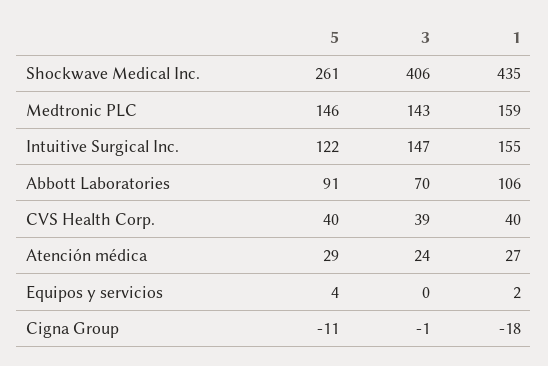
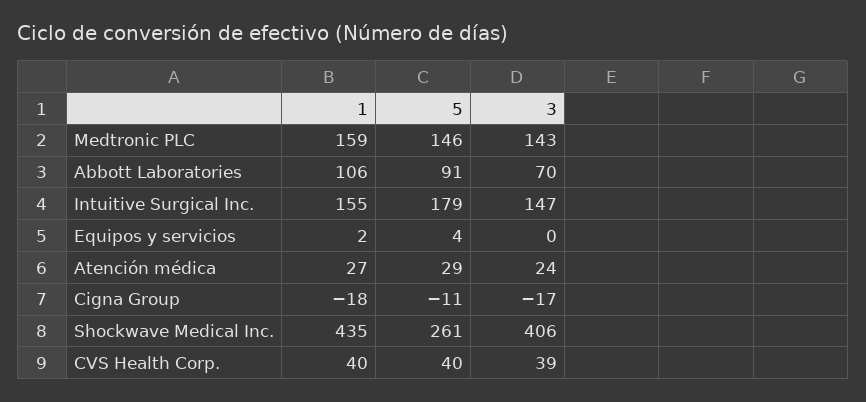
  {
    "5": {
      "Shockwave Medical Inc.": 261,
      "Medtronic PLC": 146,
-     "Intuitive Surgical Inc.": 122,
+     "Intuitive Surgical Inc.": 179,
      "Abbott Laboratories": 91,
      "CVS Health Corp.": 40,
      "Atención médica": 29,
      "Equipos y servicios": 4,
      "Cigna Group": -11
    },
    "3": {
      "Shockwave Medical Inc.": 406,
      "Medtronic PLC": 143,
      "Intuitive Surgical Inc.": 147,
      "Abbott Laboratories": 70,
      "CVS Health Corp.": 39,
      "Atención médica": 24,
      "Equipos y servicios": 0,
-     "Cigna Group": -1
+     "Cigna Group": -17
    },
    "1": {
      "Shockwave Medical Inc.": 435,
      "Medtronic PLC": 159,
      "Intuitive Surgical Inc.": 155,
      "Abbott Laboratories": 106,
      "CVS Health Corp.": 40,
      "Atención médica": 27,
      "Equipos y servicios": 2,
      "Cigna Group": -18
    }
  }

